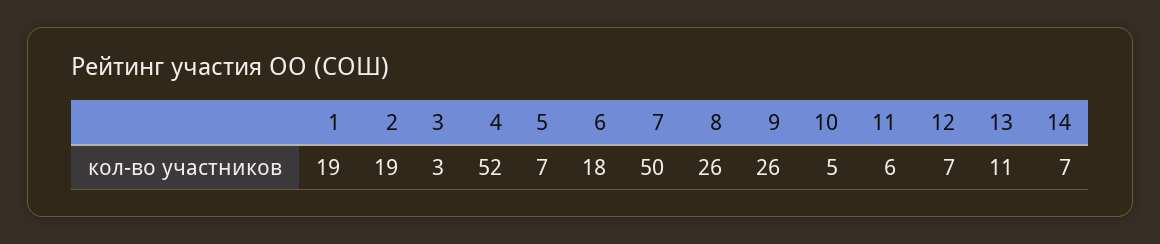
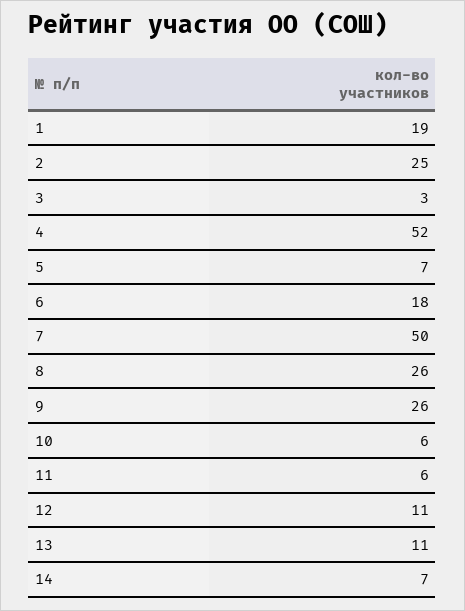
  {
    "1": 19,
-   "2": 19,
+   "2": 25,
    "3": 3,
    "4": 52,
    "5": 7,
    "6": 18,
    "7": 50,
    "8": 26,
    "9": 26,
-   "10": 5,
+   "10": 6,
    "11": 6,
-   "12": 7,
+   "12": 11,
    "13": 11,
    "14": 7
  }

